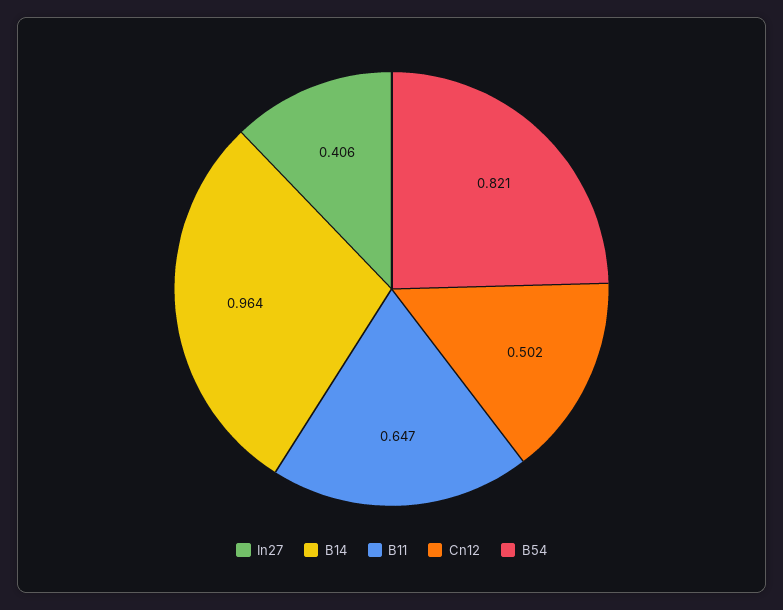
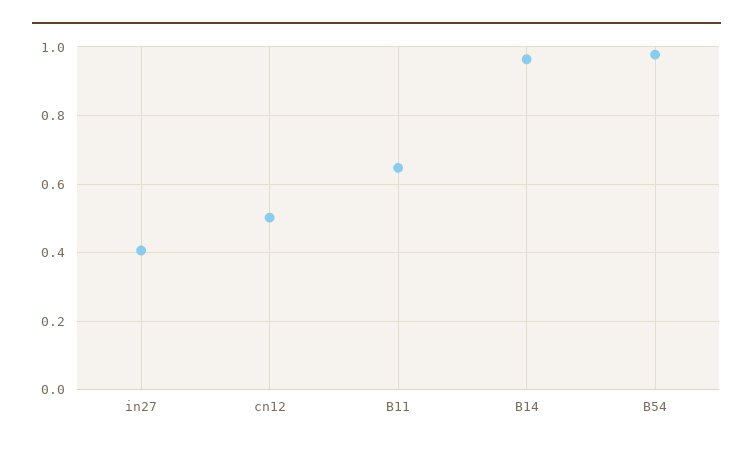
  {
    "In27": 0.406,
    "B14": 0.964,
    "B11": 0.647,
    "Cn12": 0.502,
-   "B54": 0.821
+   "B54": 0.98
  }

